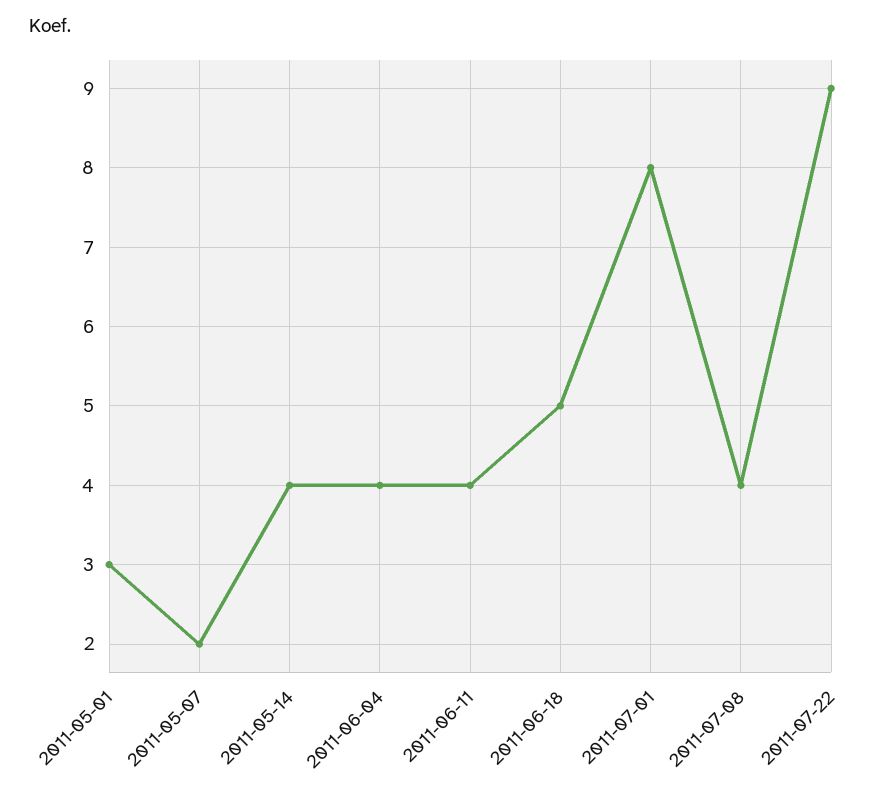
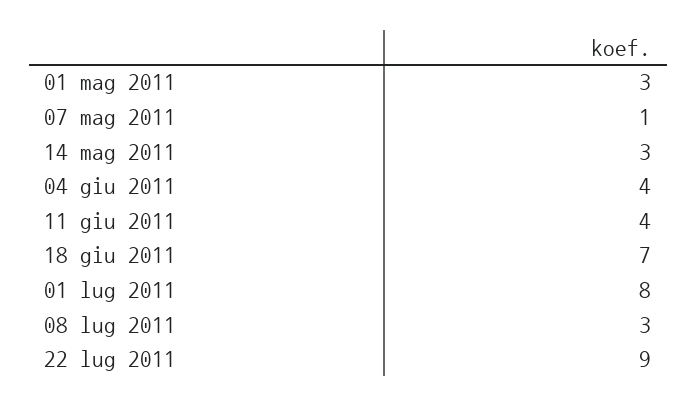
  {
    "2011-05-01": 3,
-   "2011-05-07": 2,
+   "2011-05-07": 1,
-   "2011-05-14": 4,
+   "2011-05-14": 3,
    "2011-06-04": 4,
    "2011-06-11": 4,
-   "2011-06-18": 5,
+   "2011-06-18": 7,
    "2011-07-01": 8,
-   "2011-07-08": 4,
+   "2011-07-08": 3,
    "2011-07-22": 9
  }

